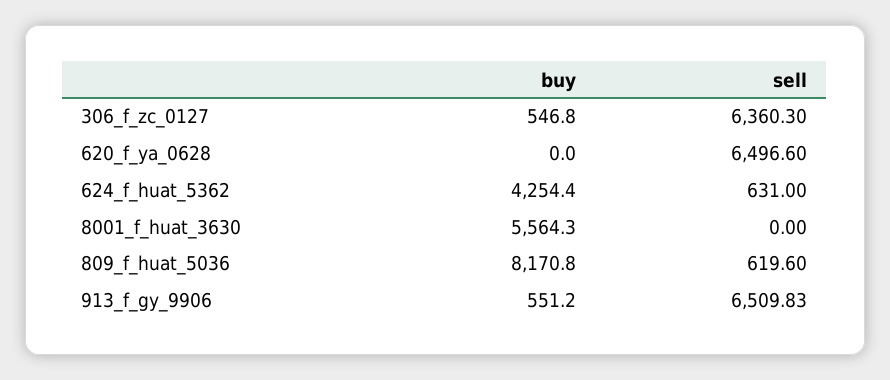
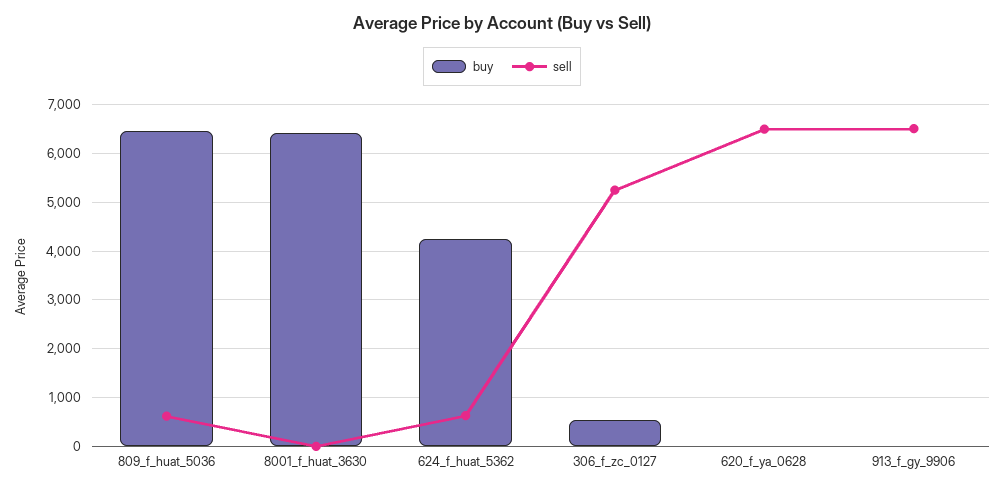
  {
    "buy": {
      "306_f_zc_0127": 546.8,
      "620_f_ya_0628": 0,
      "624_f_huat_5362": 4254.4,
-     "8001_f_huat_3630": 5564.3,
+     "8001_f_huat_3630": 6400,
-     "809_f_huat_5036": 8170.8,
+     "809_f_huat_5036": 6400,
-     "913_f_gy_9906": 551.2
+     "913_f_gy_9906": 0
    },
    "sell": {
-     "306_f_zc_0127": 6360.3,
+     "306_f_zc_0127": 5200,
      "620_f_ya_0628": 6496.6,
      "624_f_huat_5362": 631,
      "8001_f_huat_3630": 0,
      "809_f_huat_5036": 619.6,
      "913_f_gy_9906": 6509.83
    }
  }

